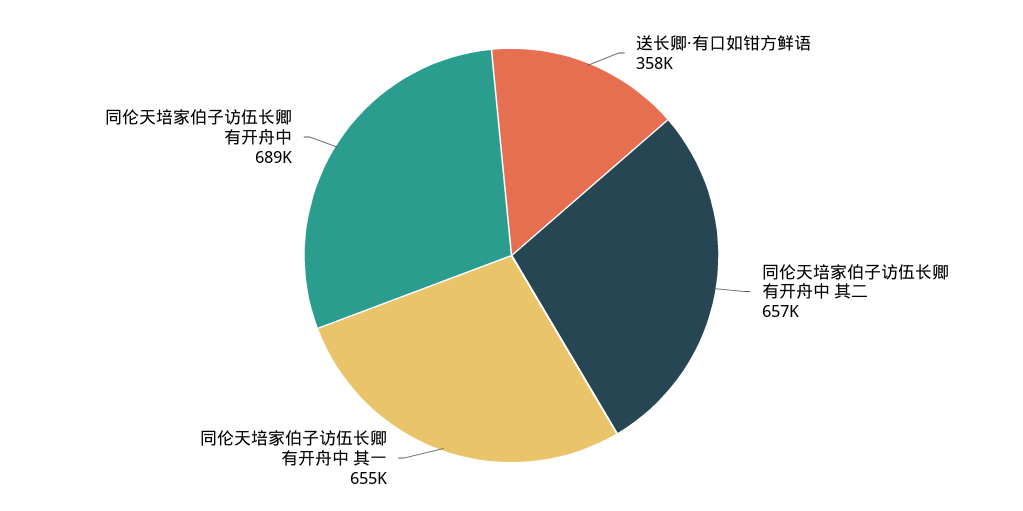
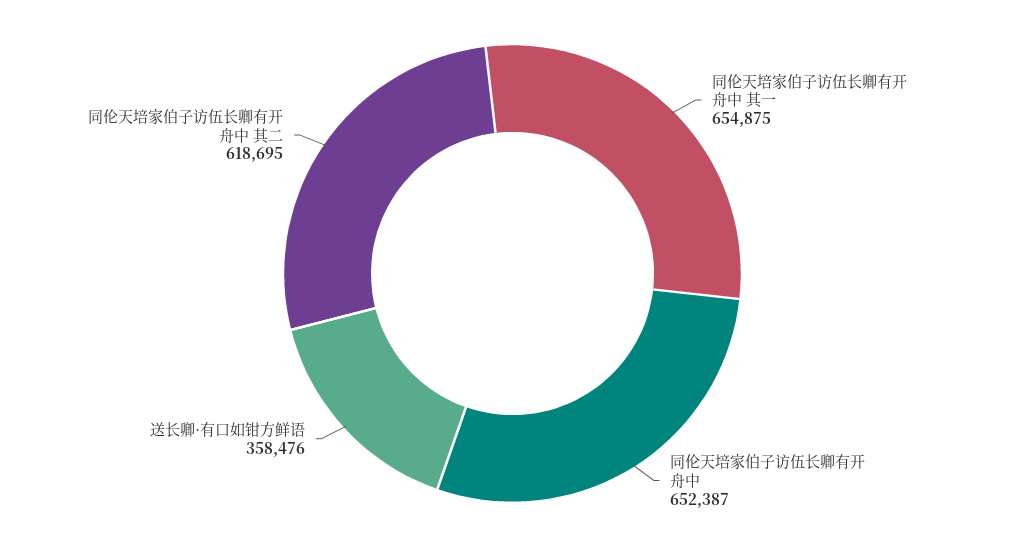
  {
    "送长卿·有口如钳方鲜语": 358476,
-   "同伦天培家伯子访伍长卿有开舟中 其二": 657000,
+   "同伦天培家伯子访伍长卿有开舟中 其二": 618695,
    "同伦天培家伯子访伍长卿有开舟中 其一": 654875,
-   "同伦天培家伯子访伍长卿有开舟中": 689000
+   "同伦天培家伯子访伍长卿有开舟中": 652387
  }

